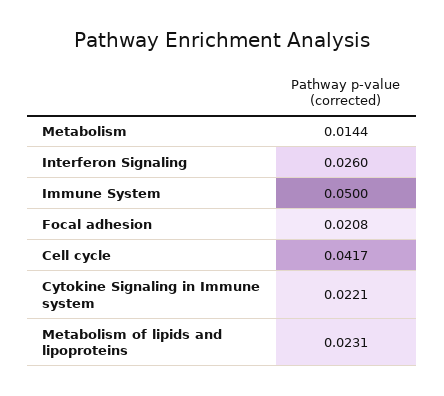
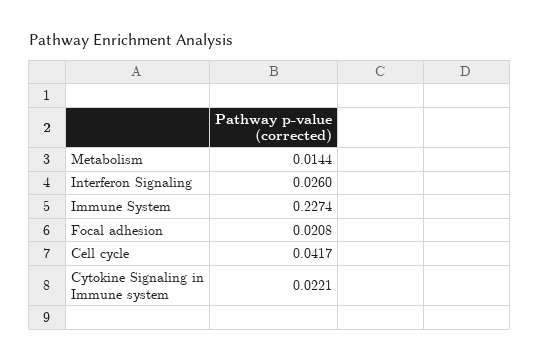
  {
    "Metabolism": 0.0144,
    "Interferon Signaling": 0.026,
-   "Immune System": 0.05,
+   "Immune System": 0.2274,
    "Focal adhesion": 0.0208,
    "Cell cycle": 0.0417,
-   "Cytokine Signaling in Immune system": 0.0221,
+   "Cytokine Signaling in Immune system": 0.0221
-   "Metabolism of lipids and lipoproteins": 0.0231
  }

